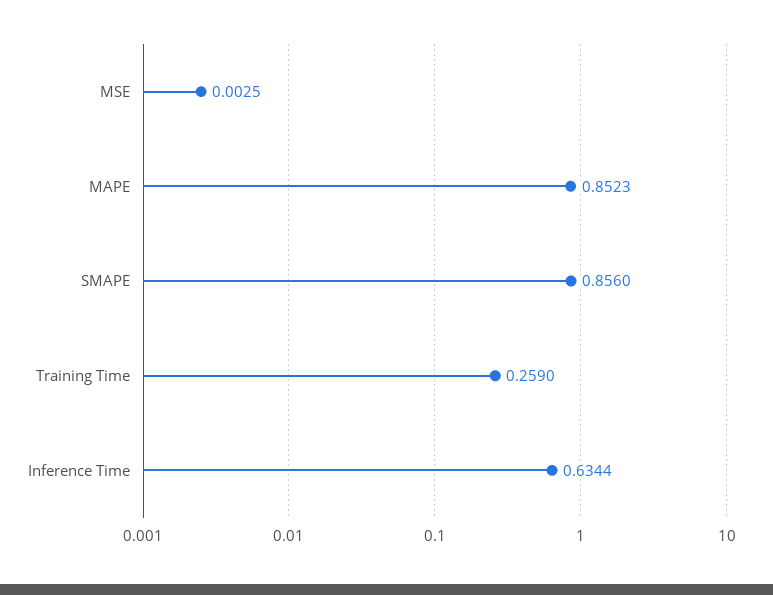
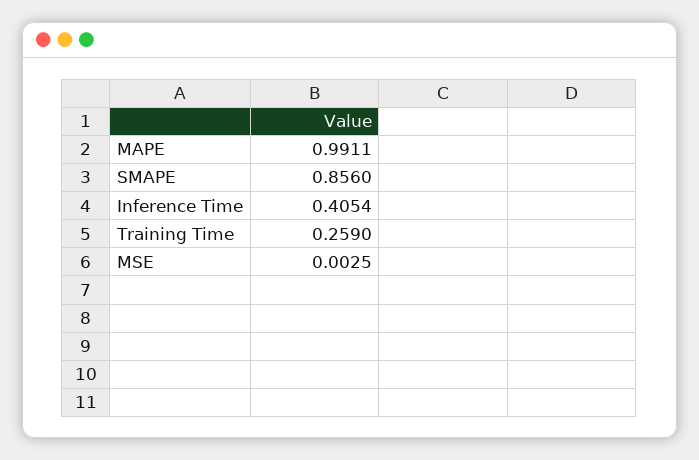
  {
    "MSE": 0.0025,
-   "MAPE": 0.8523,
+   "MAPE": 0.9911,
    "SMAPE": 0.856,
    "Training Time": 0.259,
-   "Inference Time": 0.6344
+   "Inference Time": 0.4054
  }

